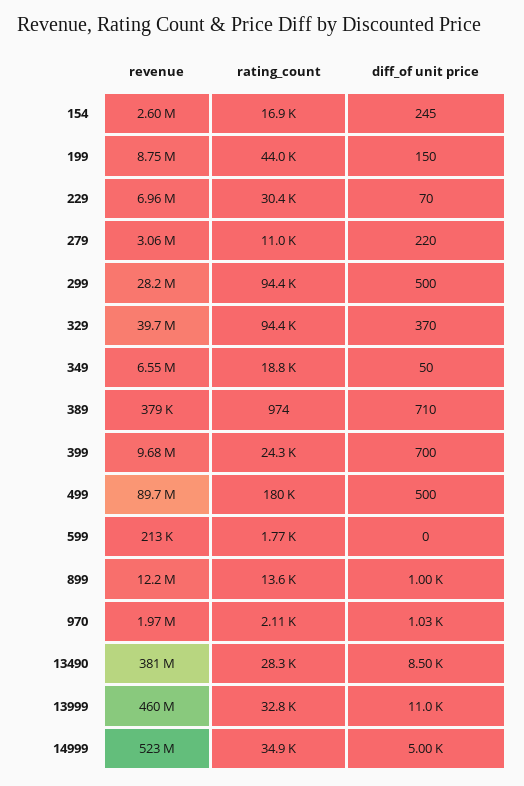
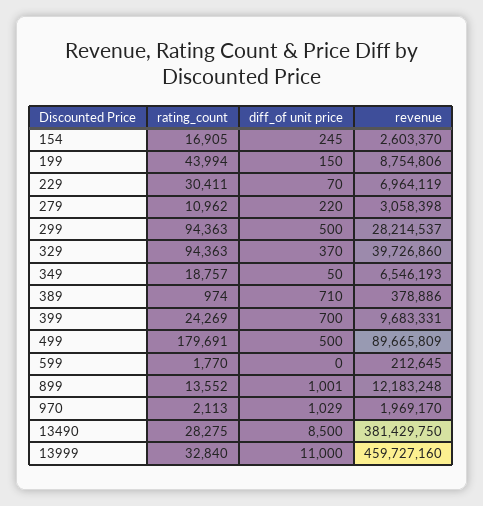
  {
    "revenue": {
      "154": 2603370,
      "199": 8754806,
      "229": 6964119,
      "279": 3058398,
      "299": 28214537,
      "329": 39726860,
      "349": 6546193,
      "389": 378886,
      "399": 9683331,
      "499": 89665809,
      "599": 212645,
      "899": 12183248,
      "970": 1969170,
      "13490": 381429750,
-     "13999": 459727160,
+     "13999": 459727160
-     "14999": 523000000
    },
    "rating_count": {
      "154": 16905,
      "199": 43994,
      "229": 30411,
      "279": 10962,
      "299": 94363,
      "329": 94363,
      "349": 18757,
      "389": 974,
      "399": 24269,
      "499": 179691,
      "599": 1770,
      "899": 13552,
      "970": 2113,
      "13490": 28275,
-     "13999": 32840,
+     "13999": 32840
-     "14999": 34900
    },
    "diff_of unit price": {
      "154": 245,
      "199": 150,
      "229": 70,
      "279": 220,
      "299": 500,
      "329": 370,
      "349": 50,
      "389": 710,
      "399": 700,
      "499": 500,
      "599": 0,
      "899": 1001,
      "970": 1029,
      "13490": 8500,
-     "13999": 11000,
+     "13999": 11000
-     "14999": 5000
    }
  }

